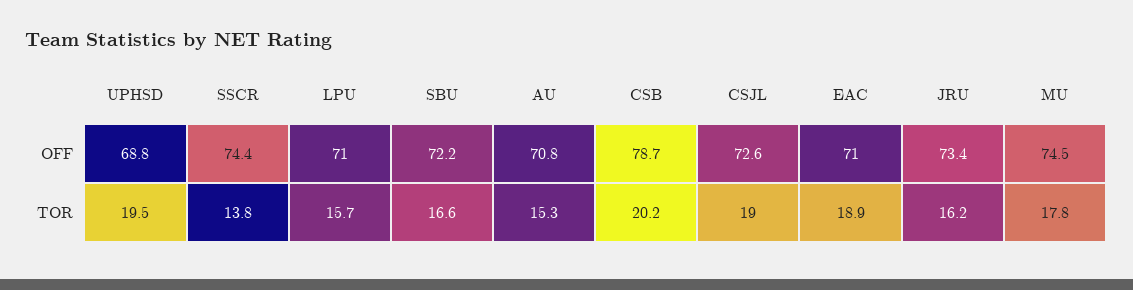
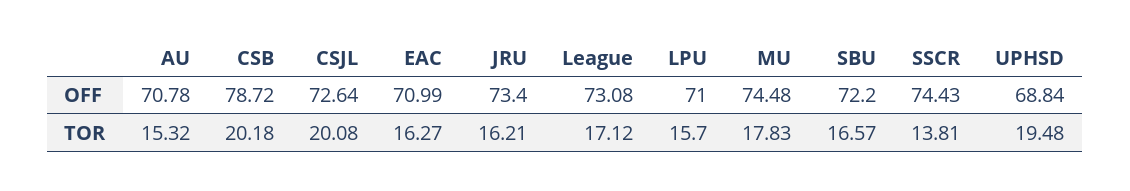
  {
    "UPHSD": {
      "OFF": 68.84,
      "TOR": 19.48
    },
    "SSCR": {
      "OFF": 74.43,
      "TOR": 13.81
    },
    "LPU": {
      "OFF": 71,
      "TOR": 15.7
    },
    "SBU": {
      "OFF": 72.2,
      "TOR": 16.57
    },
    "AU": {
      "OFF": 70.78,
      "TOR": 15.32
    },
    "CSB": {
      "OFF": 78.72,
      "TOR": 20.18
    },
    "CSJL": {
      "OFF": 72.64,
-     "TOR": 19
+     "TOR": 20.08
    },
    "EAC": {
      "OFF": 70.99,
-     "TOR": 18.9
+     "TOR": 16.27
    },
    "JRU": {
      "OFF": 73.4,
      "TOR": 16.21
    },
    "MU": {
      "OFF": 74.48,
      "TOR": 17.83
-   }
+   },
+   "League": {
+     "OFF": 73.08,
+     "TOR": 17.12
+   }
  }

